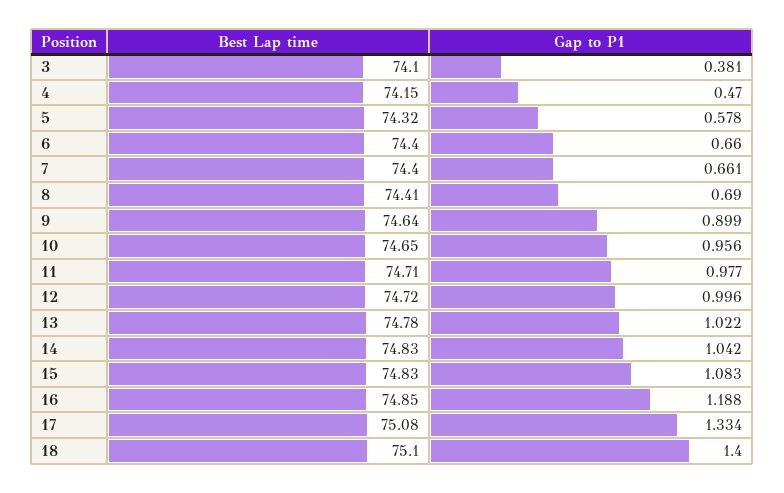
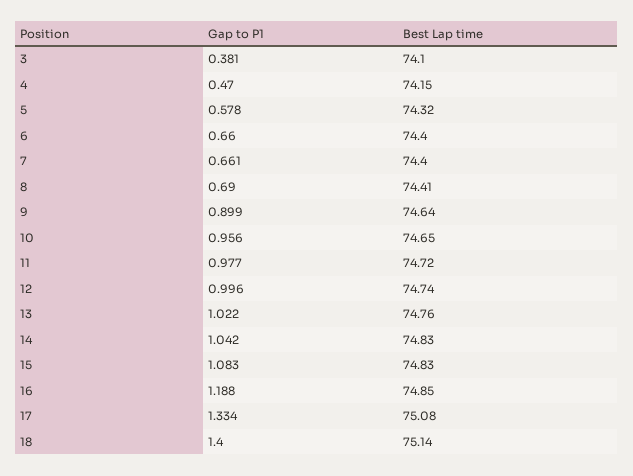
  {
    "Best Lap time": {
      "3": 74.1,
      "4": 74.15,
      "5": 74.32,
      "6": 74.4,
      "7": 74.4,
      "8": 74.41,
      "9": 74.64,
      "10": 74.65,
-     "11": 74.71,
+     "11": 74.72,
-     "12": 74.72,
+     "12": 74.74,
-     "13": 74.78,
+     "13": 74.76,
      "14": 74.83,
      "15": 74.83,
      "16": 74.85,
      "17": 75.08,
-     "18": 75.1
+     "18": 75.14
    },
    "Gap to P1": {
      "3": 0.381,
      "4": 0.47,
      "5": 0.578,
      "6": 0.66,
      "7": 0.661,
      "8": 0.69,
      "9": 0.899,
      "10": 0.956,
      "11": 0.977,
      "12": 0.996,
      "13": 1.022,
      "14": 1.042,
      "15": 1.083,
      "16": 1.188,
      "17": 1.334,
      "18": 1.4
    }
  }

